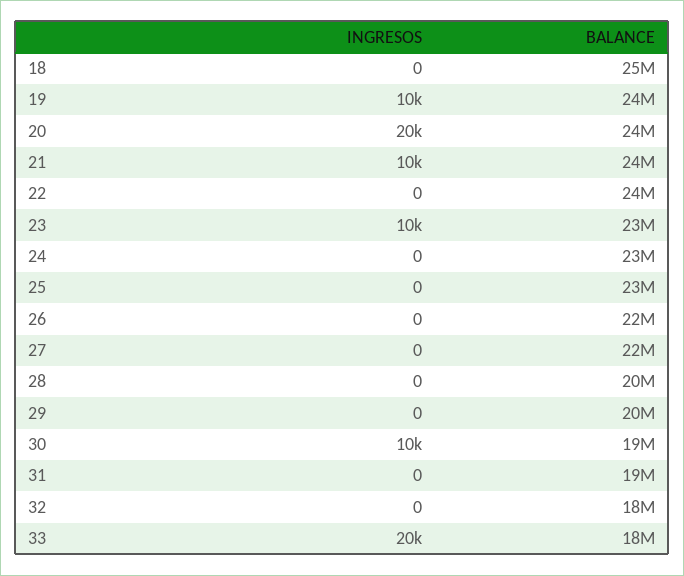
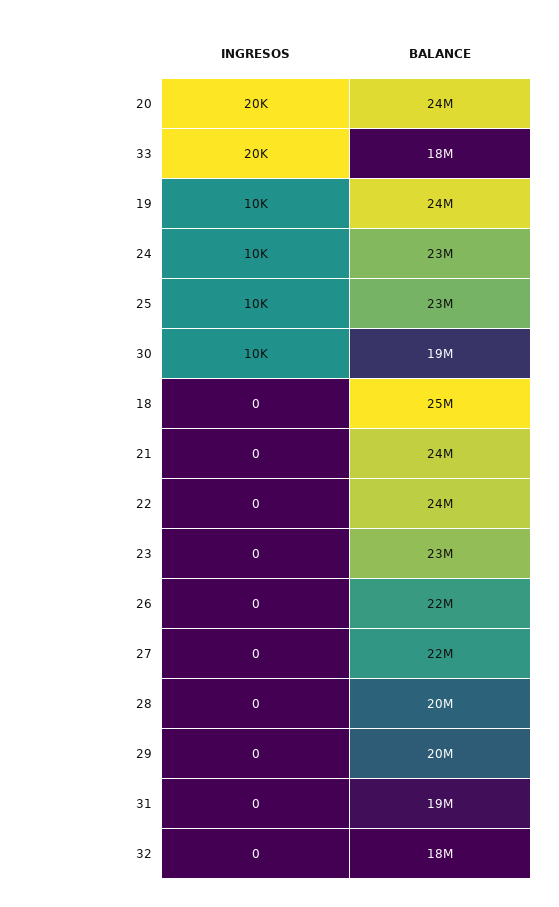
  {
    "INGRESOS": {
      "18": 0,
      "19": 10000,
      "20": 20000,
-     "21": 10000,
+     "21": 0,
      "22": 0,
-     "23": 10000,
+     "23": 0,
-     "24": 0,
+     "24": 10000,
-     "25": 0,
+     "25": 10000,
      "26": 0,
      "27": 0,
      "28": 0,
      "29": 0,
      "30": 10000,
      "31": 0,
      "32": 0,
      "33": 20000
    },
    "BALANCE": {
      "18": 25000000,
      "19": 24000000,
      "20": 24000000,
      "21": 24000000,
      "22": 24000000,
      "23": 23000000,
      "24": 23000000,
      "25": 23000000,
      "26": 22000000,
      "27": 22000000,
      "28": 20000000,
      "29": 20000000,
      "30": 19000000,
      "31": 19000000,
      "32": 18000000,
      "33": 18000000
    }
  }

